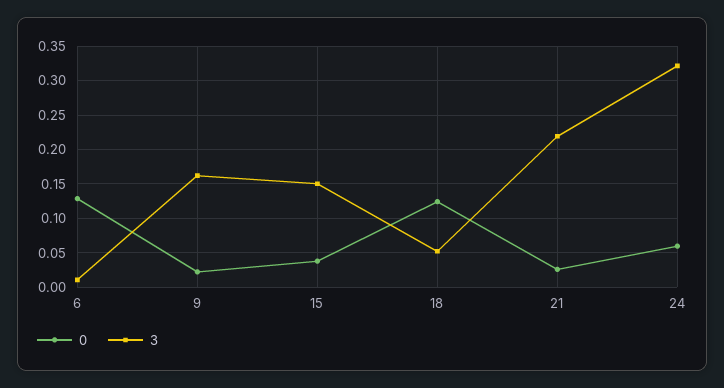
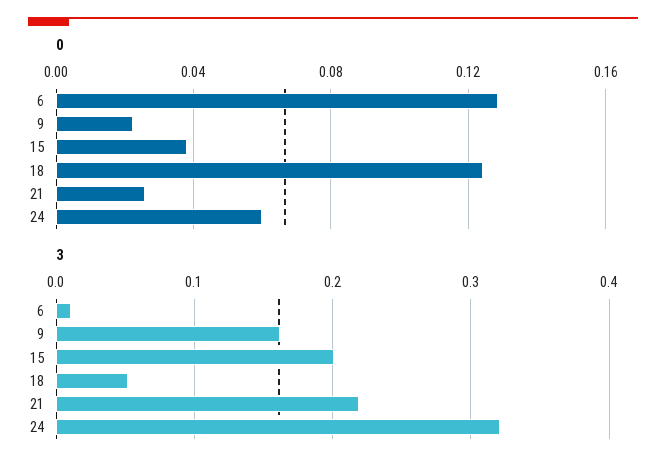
  {
    "0": {
      "6": 0.13,
      "9": 0.02,
      "15": 0.04,
      "18": 0.125,
      "21": 0.025,
      "24": 0.06
    },
    "3": {
      "6": 0.01,
      "9": 0.16,
-     "15": 0.15,
+     "15": 0.2,
      "18": 0.05,
      "21": 0.22,
      "24": 0.32
    }
  }

